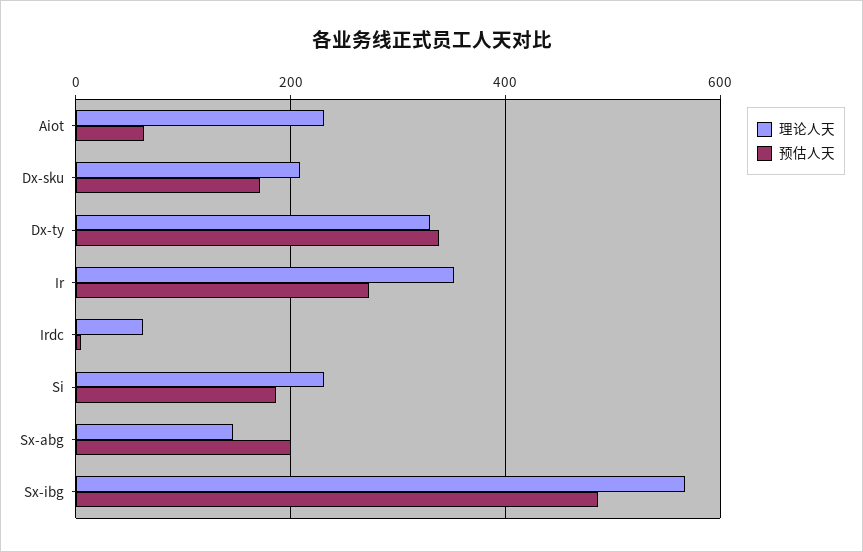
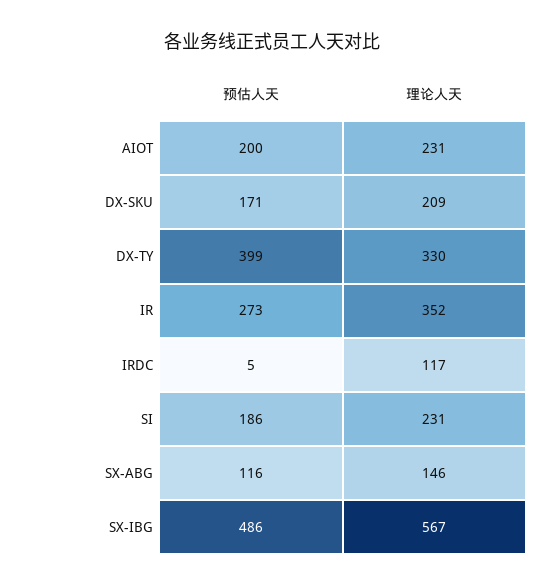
  {
    "理论人天": {
      "Aiot": 231,
      "Dx-sku": 209,
      "Dx-ty": 330,
      "Ir": 352,
-     "Irdc": 60,
+     "Irdc": 117,
      "Si": 231,
      "Sx-abg": 146,
      "Sx-ibg": 567
    },
    "预估人天": {
-     "Aiot": 60,
+     "Aiot": 200,
      "Dx-sku": 171,
-     "Dx-ty": 340,
+     "Dx-ty": 399,
      "Ir": 273,
      "Irdc": 5,
      "Si": 186,
-     "Sx-abg": 200,
+     "Sx-abg": 116,
      "Sx-ibg": 486
    }
  }

